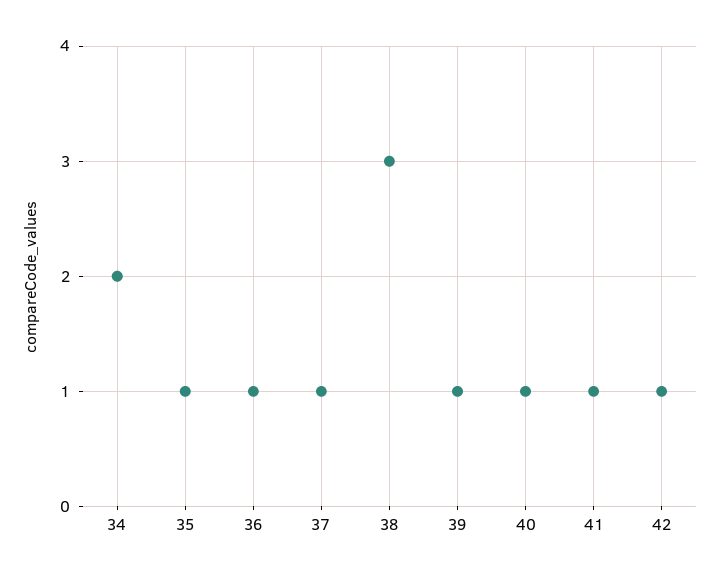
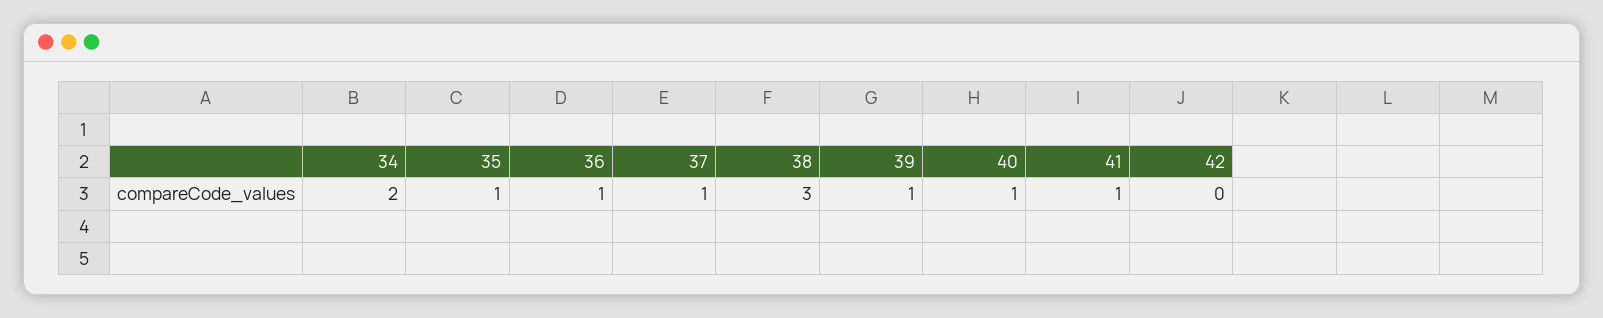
  {
    "34": 2,
    "35": 1,
    "36": 1,
    "37": 1,
    "38": 3,
    "39": 1,
    "40": 1,
    "41": 1,
-   "42": 1
+   "42": 0
  }

